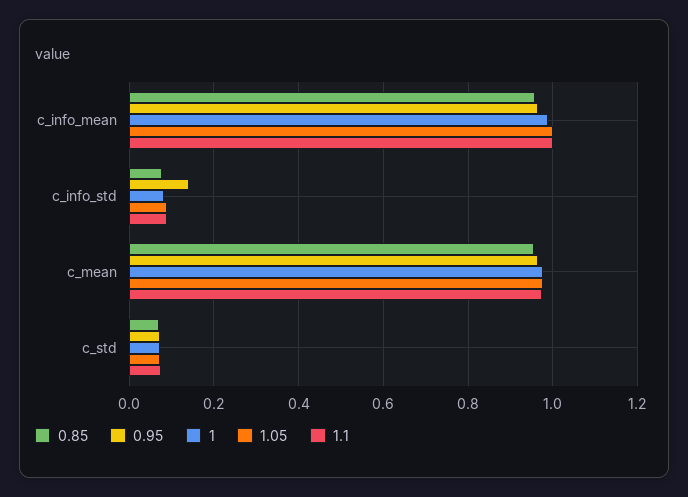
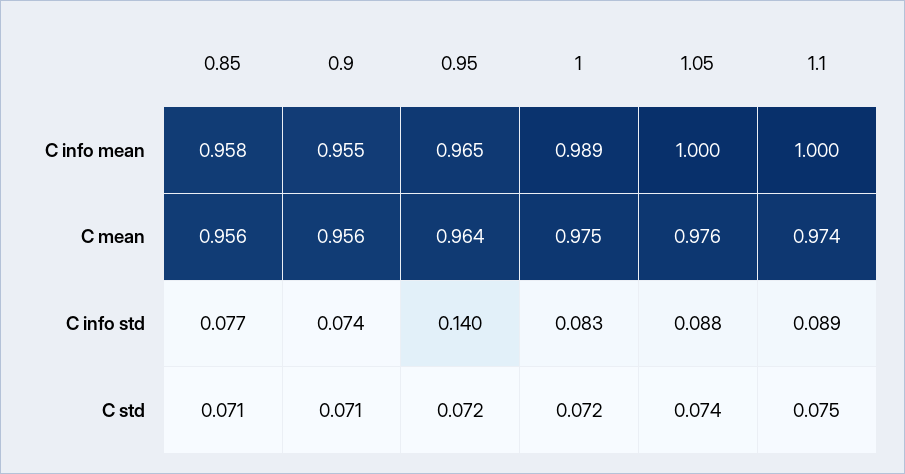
  {
    "0.85": {
      "c_info_mean": 0.958,
      "c_info_std": 0.077,
      "c_mean": 0.956,
      "c_std": 0.071
    },
    "0.95": {
      "c_info_mean": 0.965,
      "c_info_std": 0.14,
      "c_mean": 0.964,
      "c_std": 0.072
    },
    "1": {
      "c_info_mean": 0.989,
      "c_info_std": 0.083,
      "c_mean": 0.975,
      "c_std": 0.072
    },
    "1.05": {
      "c_info_mean": 1,
      "c_info_std": 0.088,
      "c_mean": 0.976,
      "c_std": 0.074
    },
    "1.1": {
      "c_info_mean": 1,
      "c_info_std": 0.089,
      "c_mean": 0.974,
      "c_std": 0.075
-   }
+   },
+   "0.9": {
+     "c_info_mean": 0.955,
+     "c_mean": 0.956,
+     "c_info_std": 0.074,
+     "c_std": 0.071
+   }
  }

